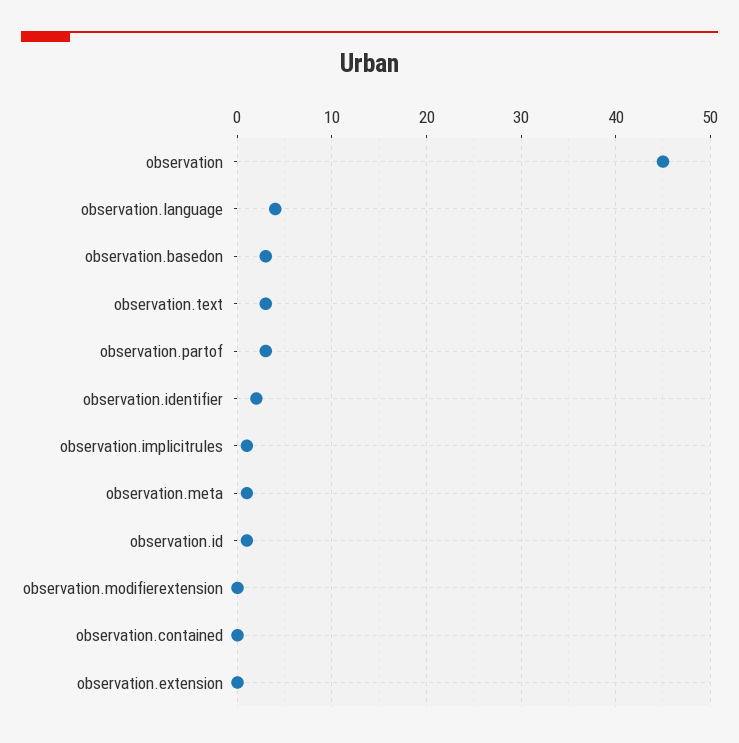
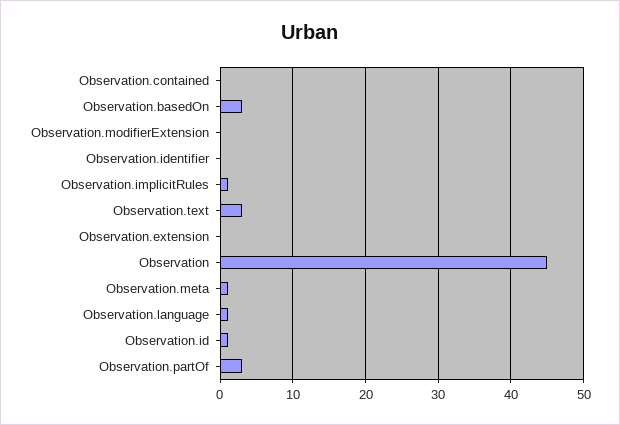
  {
    "observation": 45,
-   "observation.language": 4,
+   "observation.language": 1,
    "observation.basedon": 3,
    "observation.text": 3,
    "observation.partof": 3,
-   "observation.identifier": 2,
+   "observation.identifier": 0,
    "observation.implicitrules": 1,
    "observation.meta": 1,
    "observation.id": 1,
    "observation.modifierextension": 0,
    "observation.contained": 0,
    "observation.extension": 0
  }

